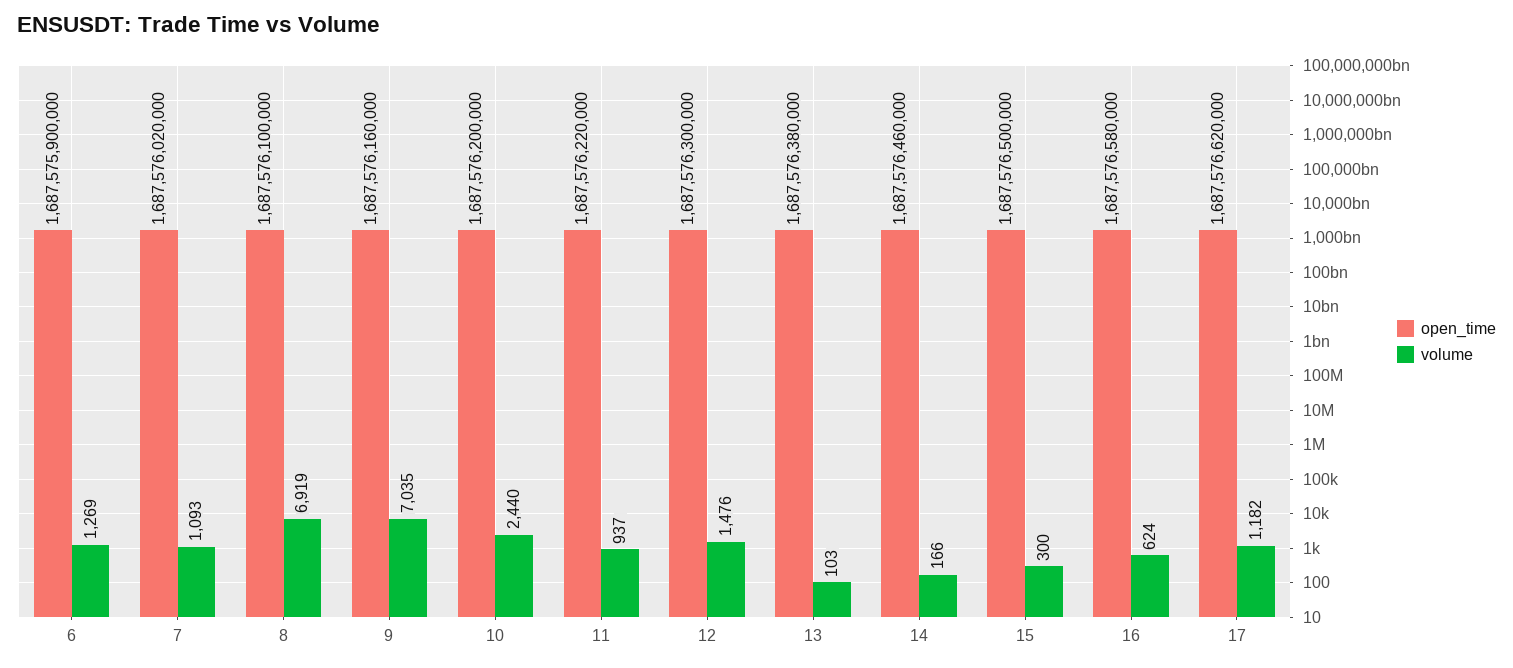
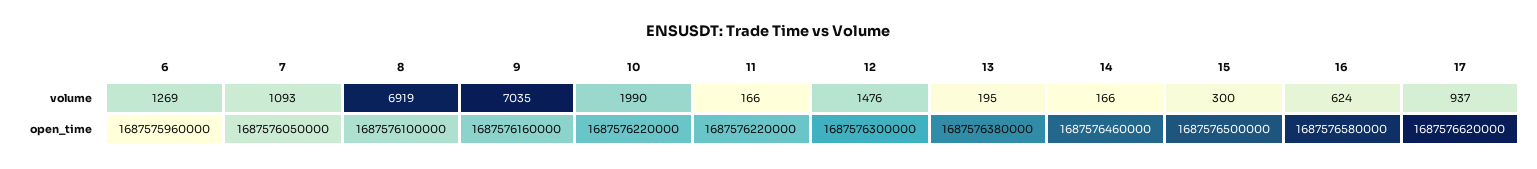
  {
    "open_time": {
-     "6": 1687575900000,
+     "6": 1687575960000,
-     "7": 1687576020000,
+     "7": 1687576050000,
      "8": 1687576100000,
      "9": 1687576160000,
-     "10": 1687576200000,
+     "10": 1687576220000,
      "11": 1687576220000,
      "12": 1687576300000,
      "13": 1687576380000,
      "14": 1687576460000,
      "15": 1687576500000,
      "16": 1687576580000,
      "17": 1687576620000
    },
    "volume": {
      "6": 1269,
      "7": 1093,
      "8": 6919,
      "9": 7035,
-     "10": 2440,
+     "10": 1990,
-     "11": 937,
+     "11": 166,
      "12": 1476,
-     "13": 103,
+     "13": 195,
      "14": 166,
      "15": 300,
      "16": 624,
-     "17": 1182
+     "17": 937
    }
  }

